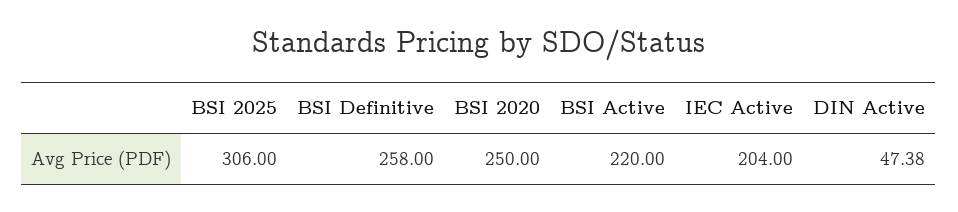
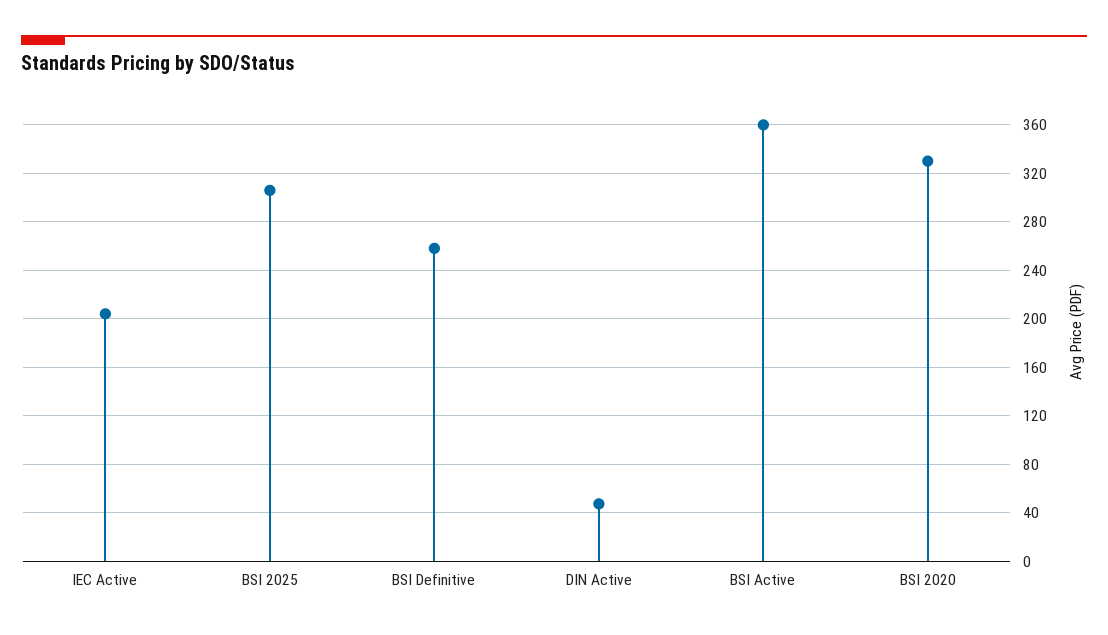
  {
    "BSI 2025": 306,
    "BSI Definitive": 258,
-   "BSI 2020": 250,
+   "BSI 2020": 330,
-   "BSI Active": 220,
+   "BSI Active": 360,
    "IEC Active": 204,
    "DIN Active": 47.38
  }

